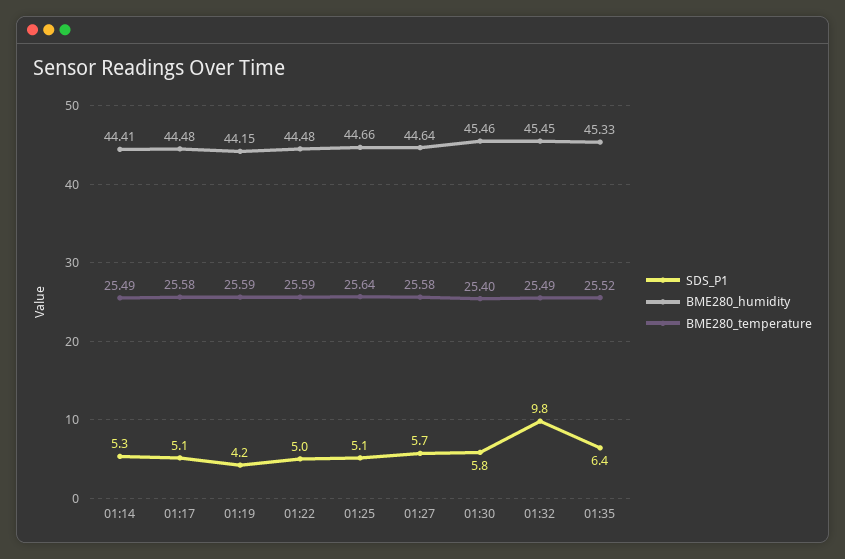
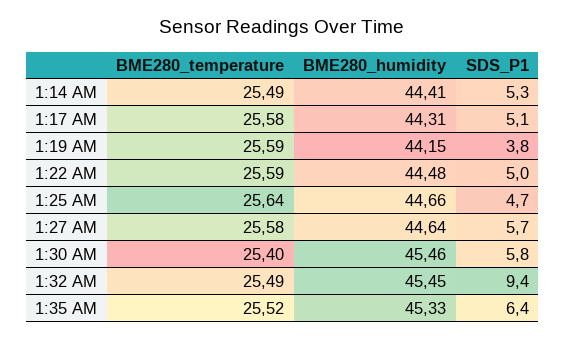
  {
    "SDS_P1": {
      "01:14": 5.3,
      "01:17": 5.1,
-     "01:19": 4.2,
+     "01:19": 3.8,
      "01:22": 5,
-     "01:25": 5.1,
+     "01:25": 4.7,
      "01:27": 5.7,
      "01:30": 5.8,
-     "01:32": 9.8,
+     "01:32": 9.4,
      "01:35": 6.4
    },
    "BME280_humidity": {
      "01:14": 44.41,
-     "01:17": 44.48,
+     "01:17": 44.31,
      "01:19": 44.15,
      "01:22": 44.48,
      "01:25": 44.66,
      "01:27": 44.64,
      "01:30": 45.46,
      "01:32": 45.45,
      "01:35": 45.33
    },
    "BME280_temperature": {
      "01:14": 25.49,
      "01:17": 25.58,
      "01:19": 25.59,
      "01:22": 25.59,
      "01:25": 25.64,
      "01:27": 25.58,
      "01:30": 25.4,
      "01:32": 25.49,
      "01:35": 25.52
    }
  }

